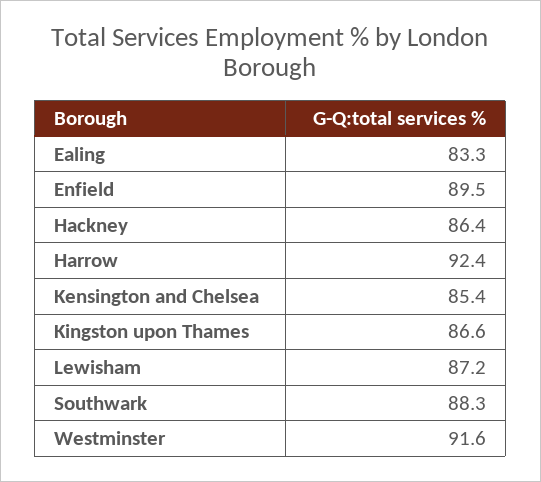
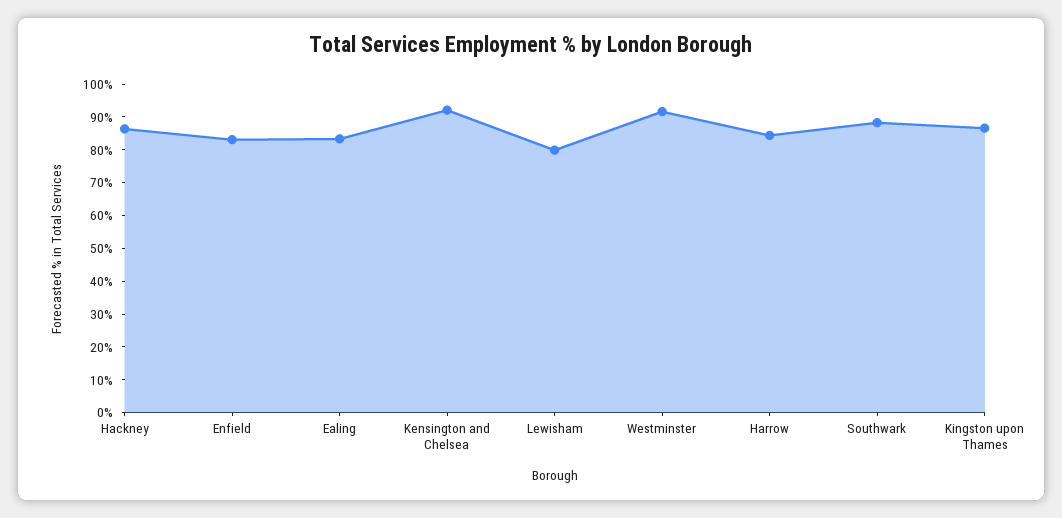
  {
    "Ealing": 83.3,
-   "Enfield": 89.5,
+   "Enfield": 82.5,
    "Hackney": 86.4,
-   "Harrow": 92.4,
+   "Harrow": 85,
-   "Kensington and Chelsea": 85.4,
+   "Kensington and Chelsea": 92.5,
    "Kingston upon Thames": 86.6,
-   "Lewisham": 87.2,
+   "Lewisham": 80,
    "Southwark": 88.3,
    "Westminster": 91.6
  }

